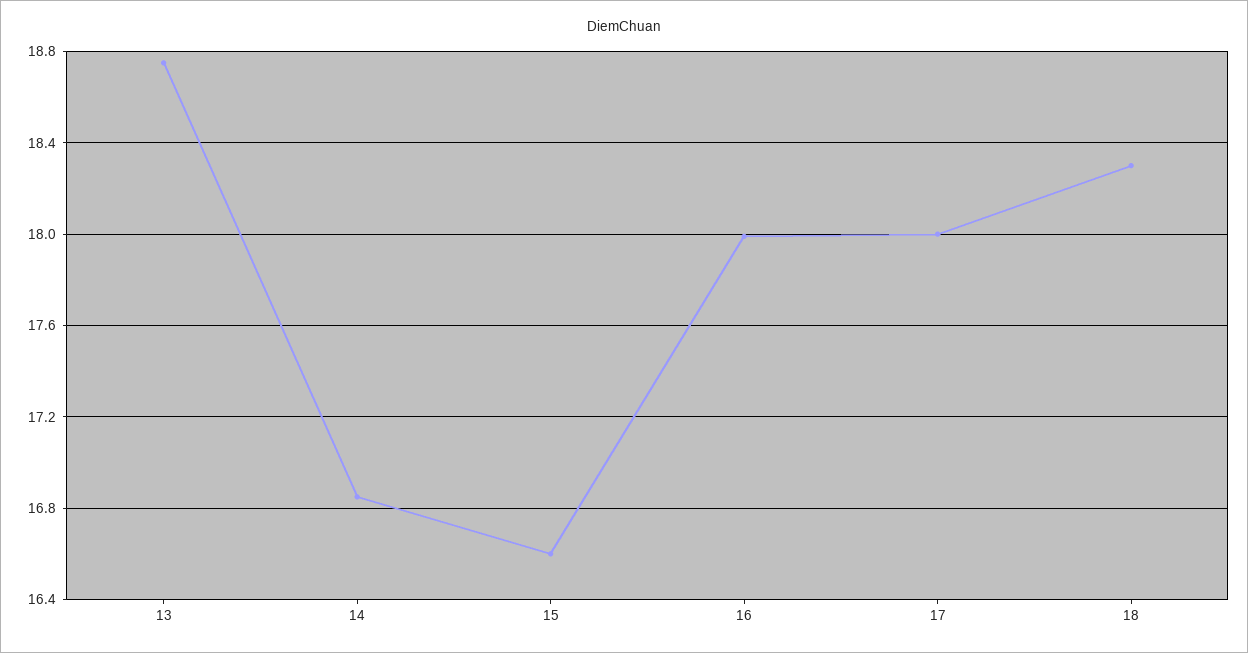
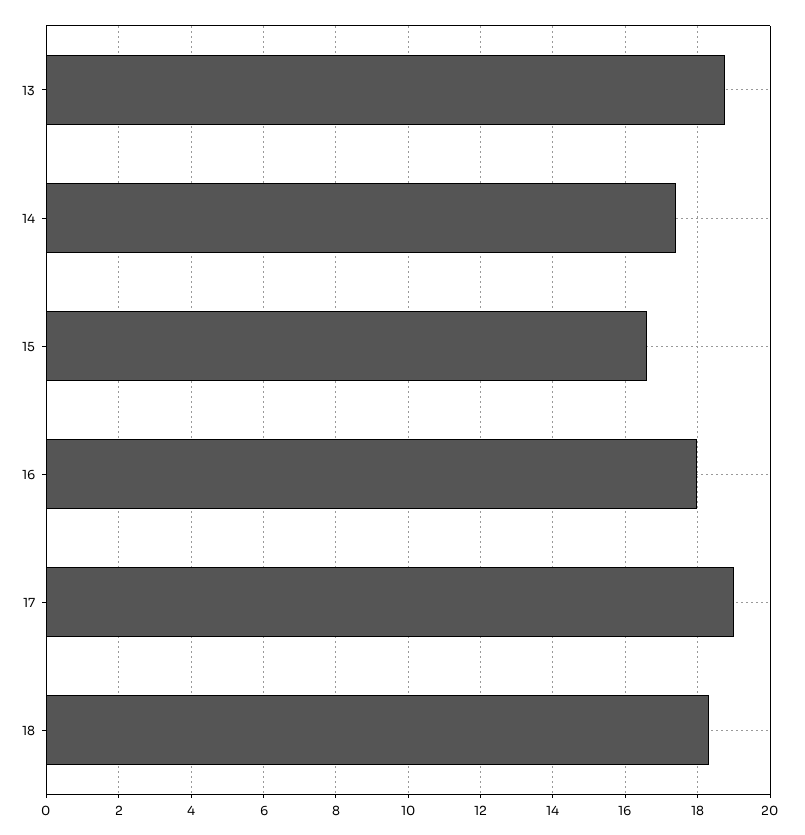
  {
    "13": 18.75,
-   "14": 16.85,
+   "14": 17.4,
    "15": 16.6,
    "16": 18,
-   "17": 18,
+   "17": 19,
    "18": 18.3
  }

